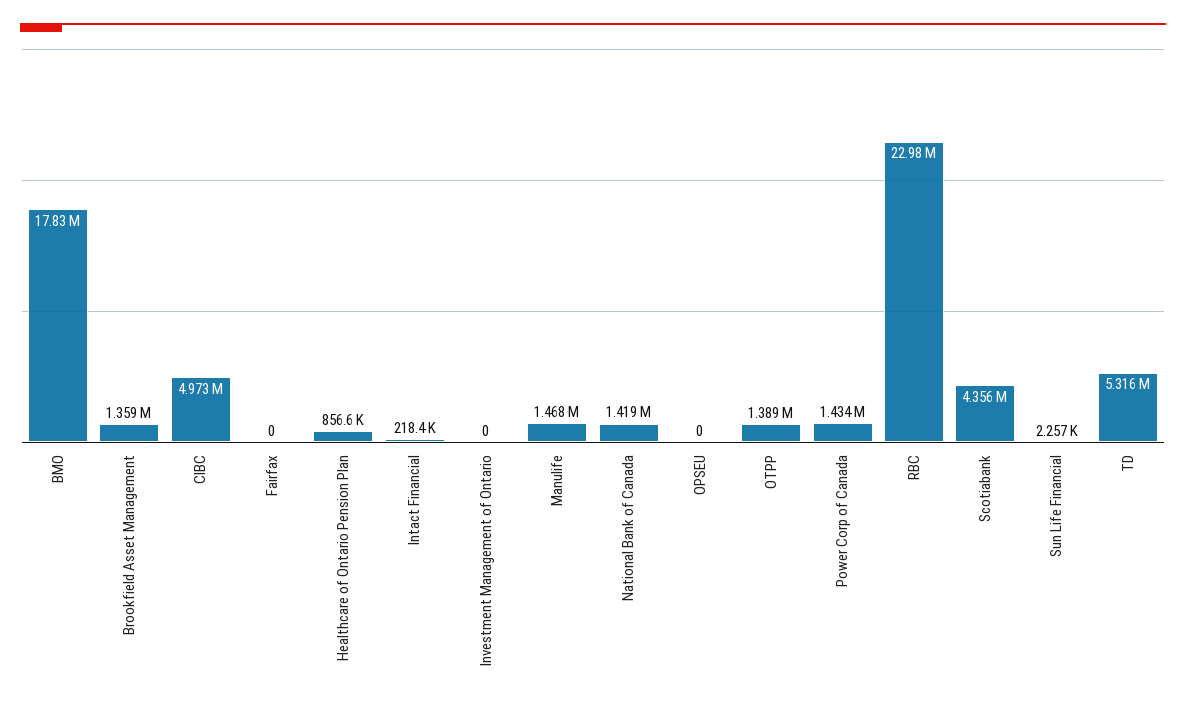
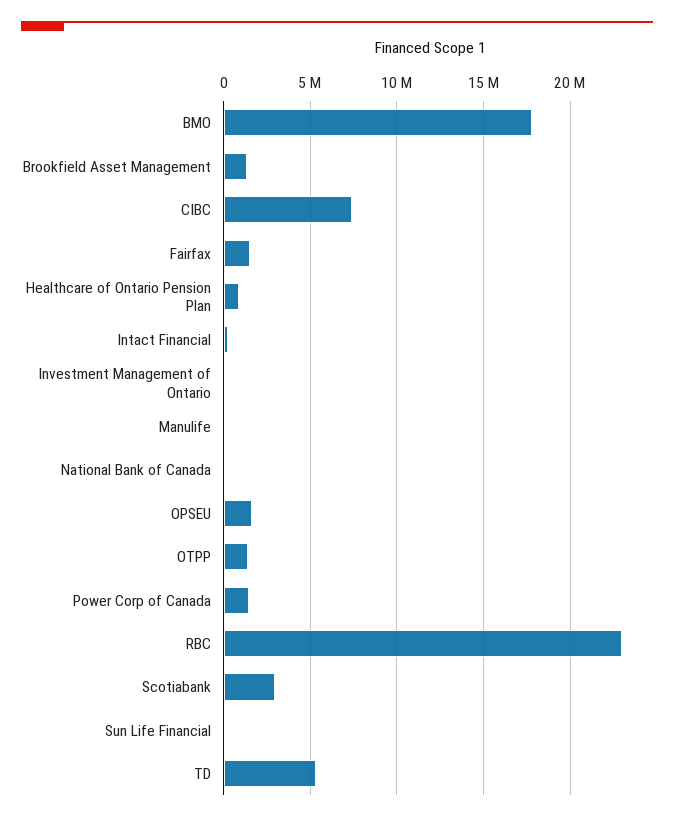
  {
    "BMO": 17830000,
    "Brookfield Asset Management": 1359000,
-   "CIBC": 4973000,
+   "CIBC": 7500000,
-   "Fairfax": 0,
+   "Fairfax": 1500000,
    "Healthcare of Ontario Pension Plan": 856600,
    "Intact Financial": 218400,
    "Investment Management of Ontario": 0,
-   "Manulife": 1468000,
+   "Manulife": 0,
-   "National Bank of Canada": 1419000,
+   "National Bank of Canada": 0,
-   "OPSEU": 0,
+   "OPSEU": 1500000,
    "OTPP": 1389000,
    "Power Corp of Canada": 1434000,
    "RBC": 22980000,
-   "Scotiabank": 4356000,
+   "Scotiabank": 3000000,
    "Sun Life Financial": 2257,
    "TD": 5316000
  }

